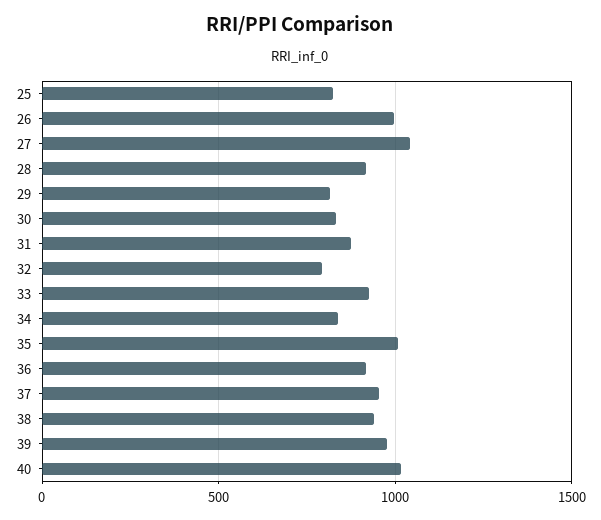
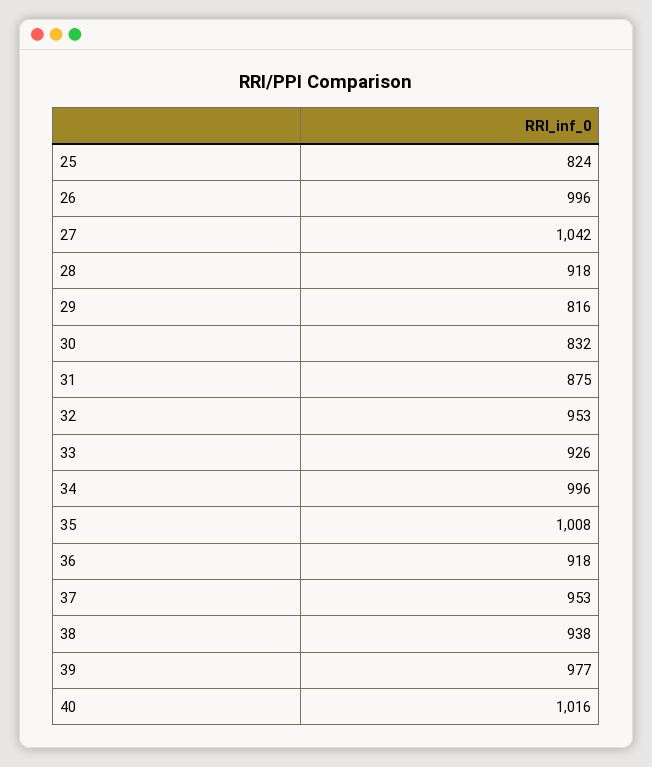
  {
    "25": 824,
    "26": 996,
    "27": 1042,
    "28": 918,
    "29": 816,
    "30": 832,
    "31": 875,
-   "32": 800,
+   "32": 953,
    "33": 926,
-   "34": 850,
+   "34": 996,
    "35": 1008,
    "36": 918,
    "37": 953,
    "38": 938,
    "39": 977,
    "40": 1016
  }

